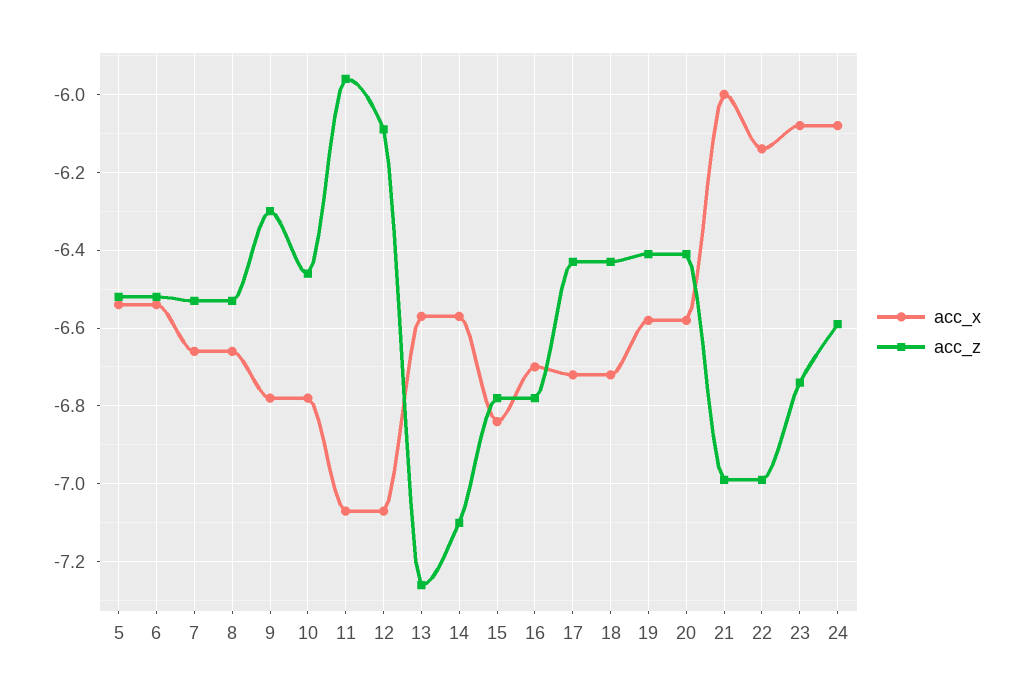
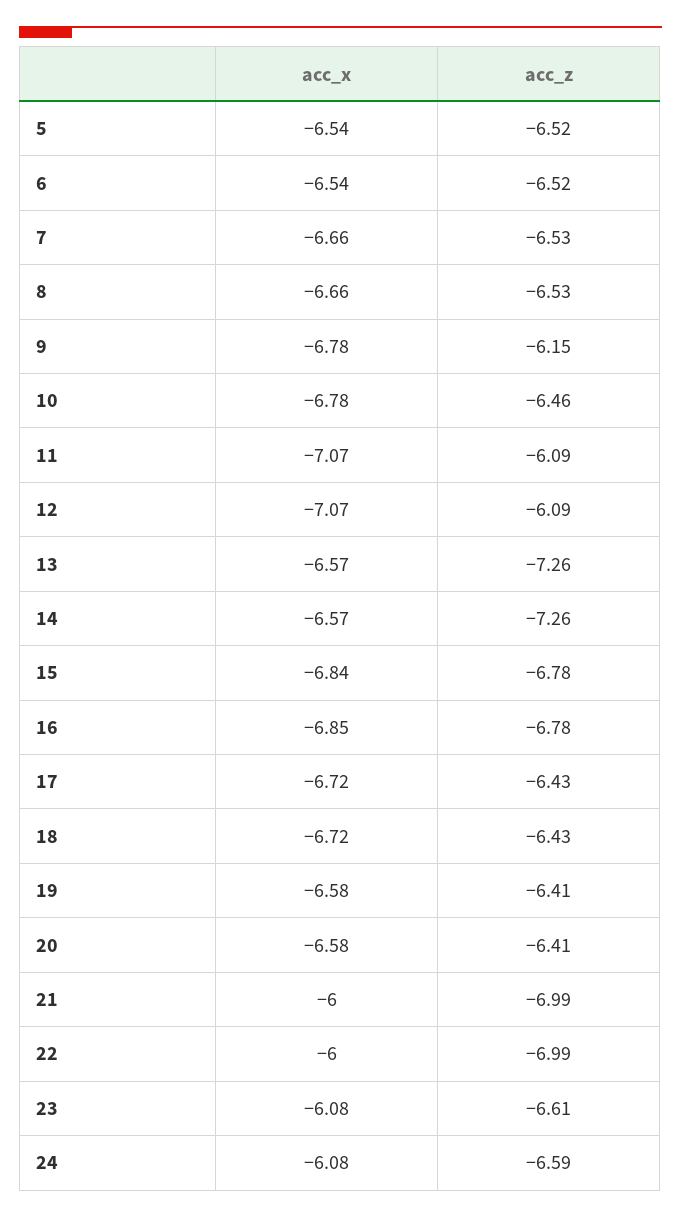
  {
    "acc_x": {
      "5": -6.54,
      "6": -6.54,
      "7": -6.66,
      "8": -6.66,
      "9": -6.78,
      "10": -6.78,
      "11": -7.07,
      "12": -7.07,
      "13": -6.57,
      "14": -6.57,
      "15": -6.84,
-     "16": -6.7,
+     "16": -6.85,
      "17": -6.72,
      "18": -6.72,
      "19": -6.58,
      "20": -6.58,
      "21": -6,
-     "22": -6.15,
+     "22": -6,
      "23": -6.08,
      "24": -6.08
    },
    "acc_z": {
      "5": -6.52,
      "6": -6.52,
      "7": -6.53,
      "8": -6.53,
-     "9": -6.3,
+     "9": -6.15,
      "10": -6.46,
-     "11": -5.95,
+     "11": -6.09,
      "12": -6.09,
      "13": -7.26,
-     "14": -7.1,
+     "14": -7.26,
      "15": -6.78,
      "16": -6.78,
      "17": -6.43,
      "18": -6.43,
      "19": -6.41,
      "20": -6.41,
      "21": -6.99,
      "22": -6.99,
-     "23": -6.75,
+     "23": -6.61,
      "24": -6.59
    }
  }

